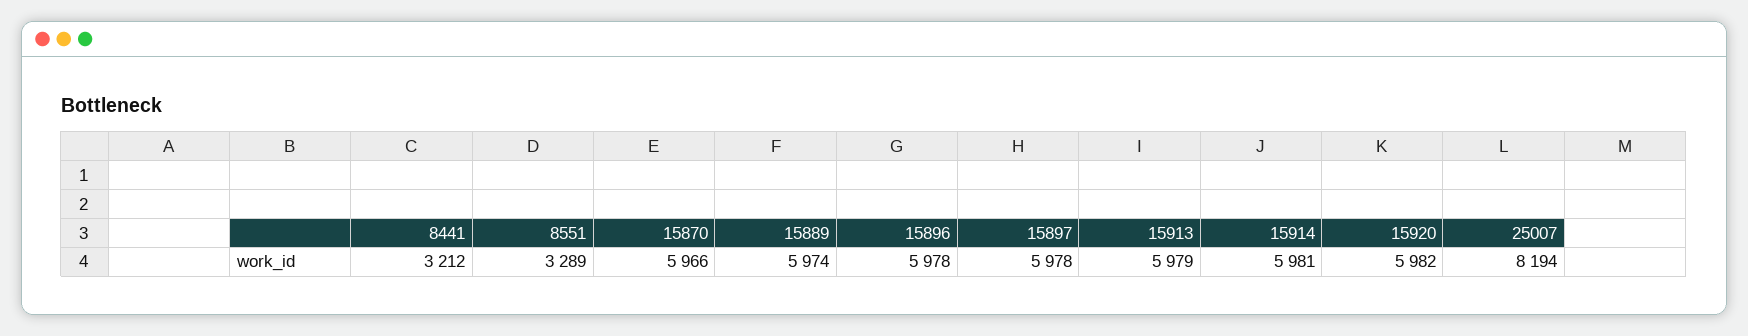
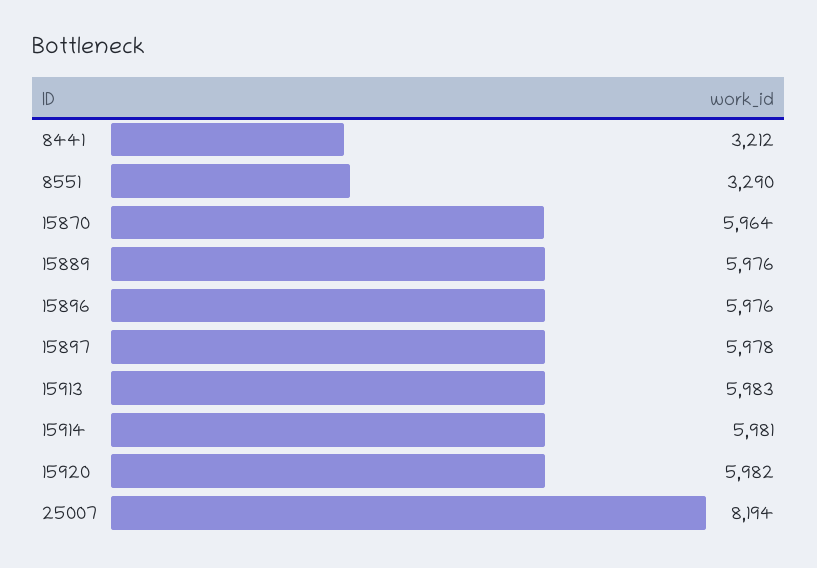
  {
    "8441": 3212,
-   "8551": 3289,
+   "8551": 3290,
-   "15870": 5966,
+   "15870": 5964,
-   "15889": 5974,
+   "15889": 5976,
-   "15896": 5978,
+   "15896": 5976,
    "15897": 5978,
-   "15913": 5979,
+   "15913": 5983,
    "15914": 5981,
    "15920": 5982,
    "25007": 8194
  }

